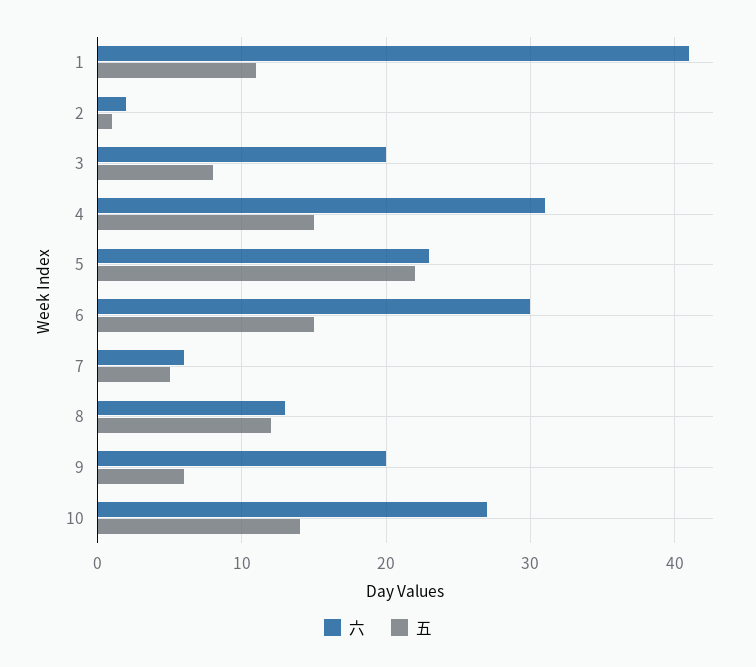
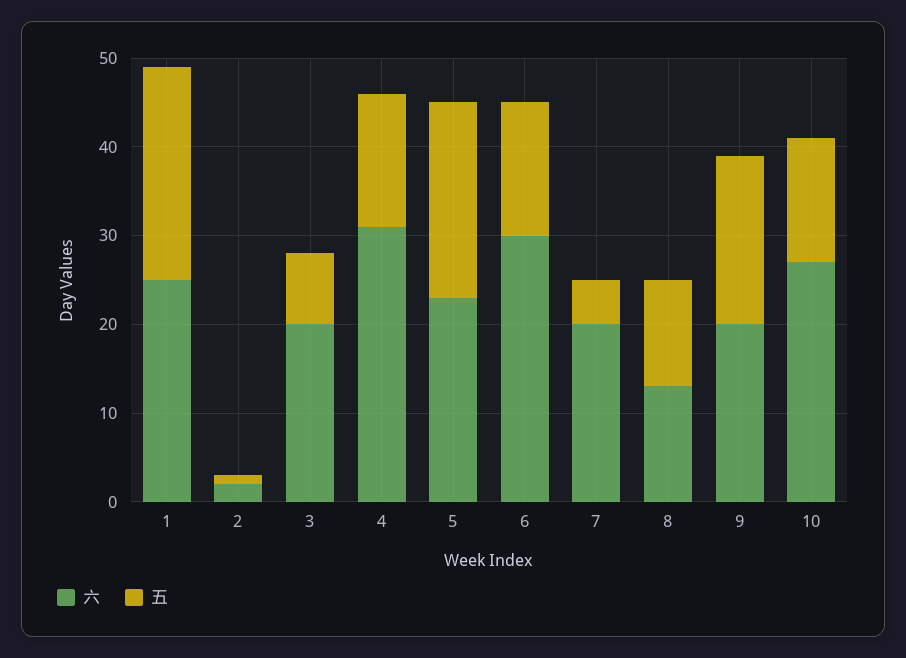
  {
    "六": {
-     "1": 41,
+     "1": 25,
      "2": 2,
      "3": 20,
      "4": 31,
      "5": 23,
      "6": 30,
-     "7": 6,
+     "7": 20,
      "8": 13,
      "9": 20,
      "10": 27
    },
    "五": {
-     "1": 11,
+     "1": 24,
      "2": 1,
      "3": 8,
      "4": 15,
      "5": 22,
      "6": 15,
      "7": 5,
      "8": 12,
-     "9": 6,
+     "9": 19,
      "10": 14
    }
  }

